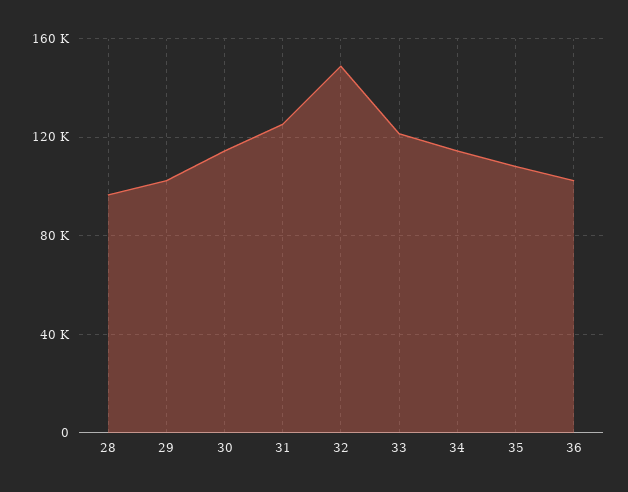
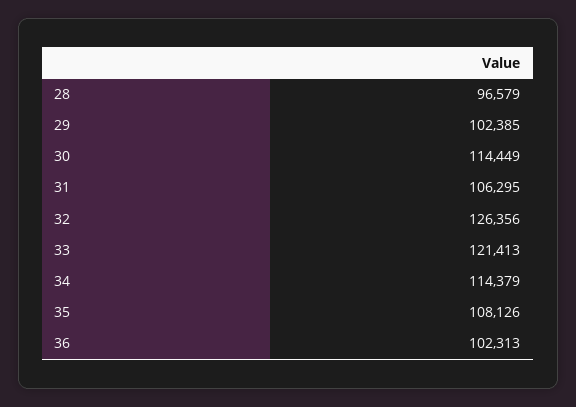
  {
    "28": 96579,
    "29": 102385,
    "30": 114449,
-   "31": 125000,
+   "31": 106295,
-   "32": 150000,
+   "32": 126356,
    "33": 121413,
    "34": 114379,
    "35": 108126,
    "36": 102313
  }

